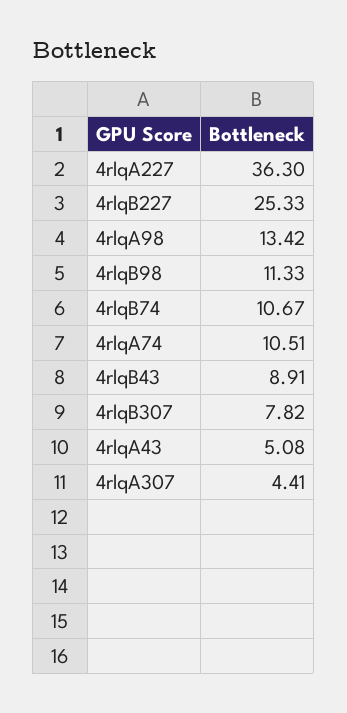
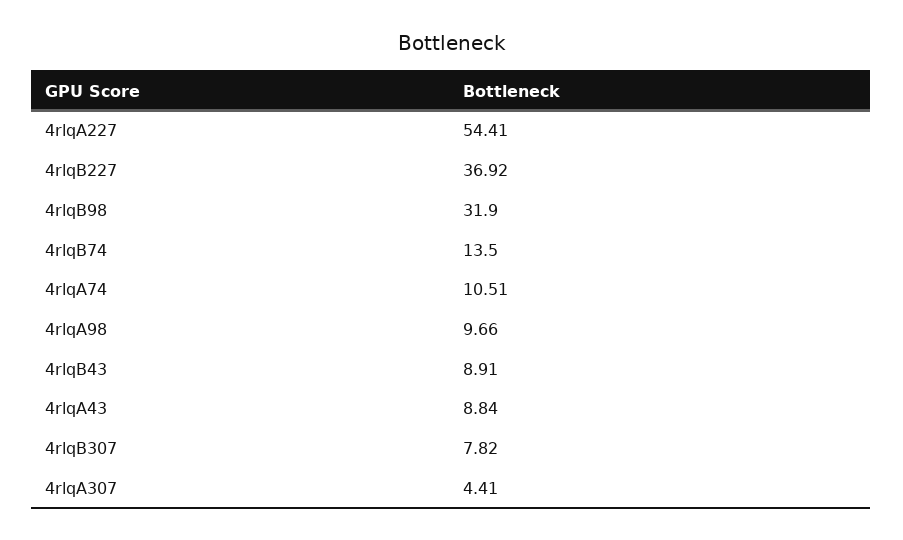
  {
-   "4rlqA227": 36.3,
+   "4rlqA227": 54.41,
-   "4rlqB227": 25.33,
+   "4rlqB227": 36.92,
-   "4rlqA98": 13.42,
+   "4rlqA98": 9.66,
-   "4rlqB98": 11.33,
+   "4rlqB98": 31.9,
-   "4rlqB74": 10.67,
+   "4rlqB74": 13.5,
    "4rlqA74": 10.51,
    "4rlqB43": 8.91,
    "4rlqB307": 7.82,
-   "4rlqA43": 5.08,
+   "4rlqA43": 8.84,
    "4rlqA307": 4.41
  }

